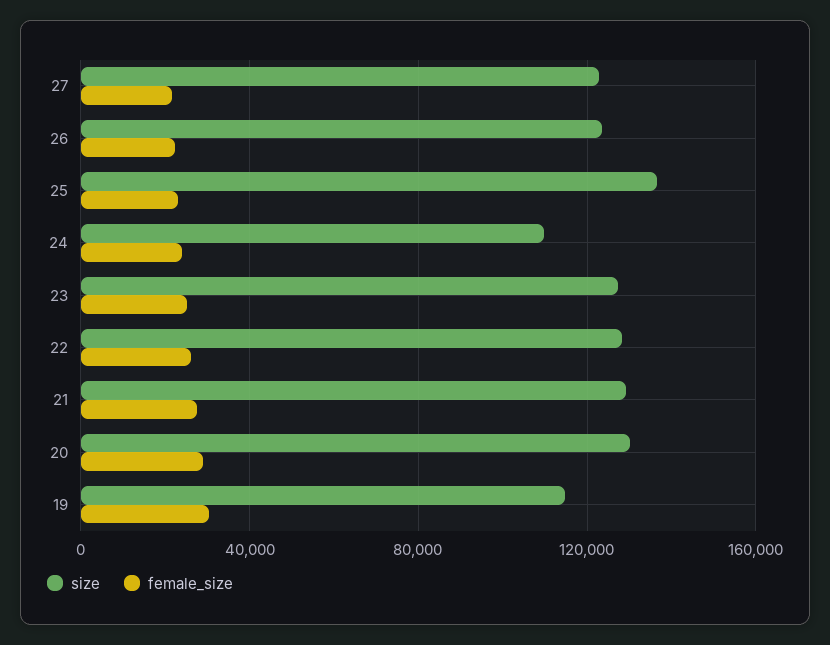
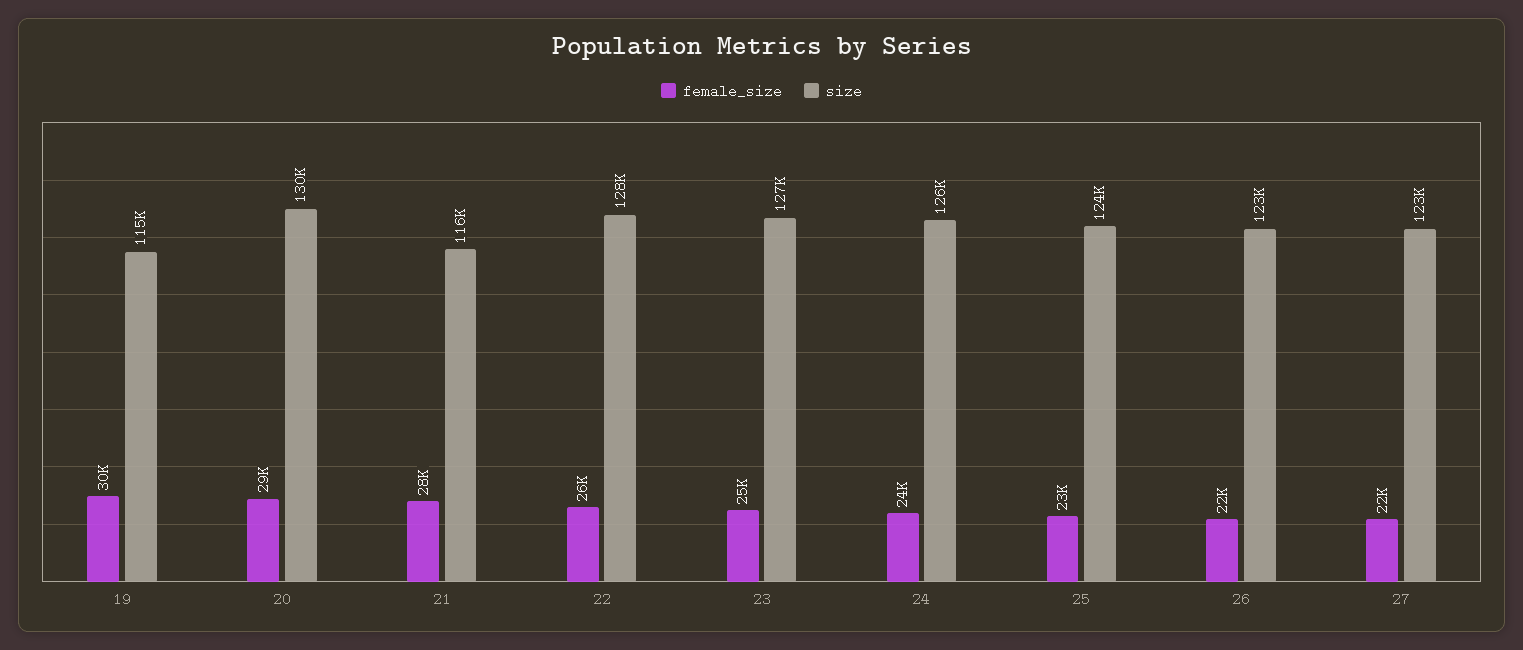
  {
    "size": {
      "27": 123000,
      "26": 123000,
-     "25": 135000,
+     "25": 124000,
-     "24": 110000,
+     "24": 126000,
      "23": 127000,
      "22": 128000,
-     "21": 130000,
+     "21": 116000,
      "20": 130000,
      "19": 115000
    },
    "female_size": {
      "27": 22000,
      "26": 22000,
      "25": 23000,
      "24": 24000,
      "23": 25000,
      "22": 26000,
      "21": 28000,
      "20": 29000,
      "19": 30000
    }
  }

